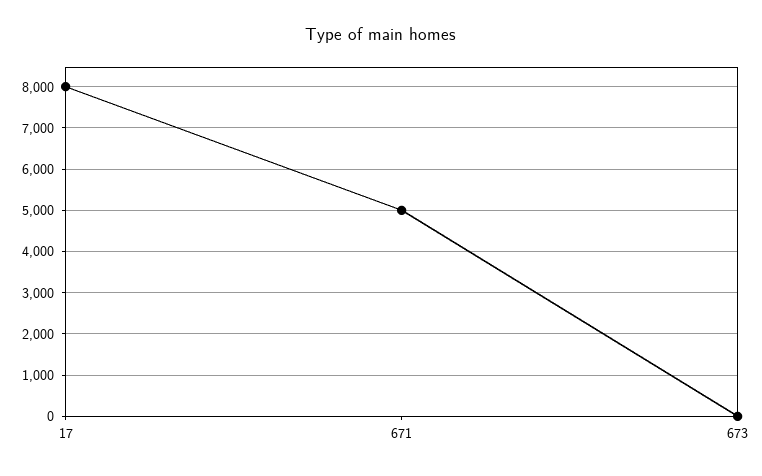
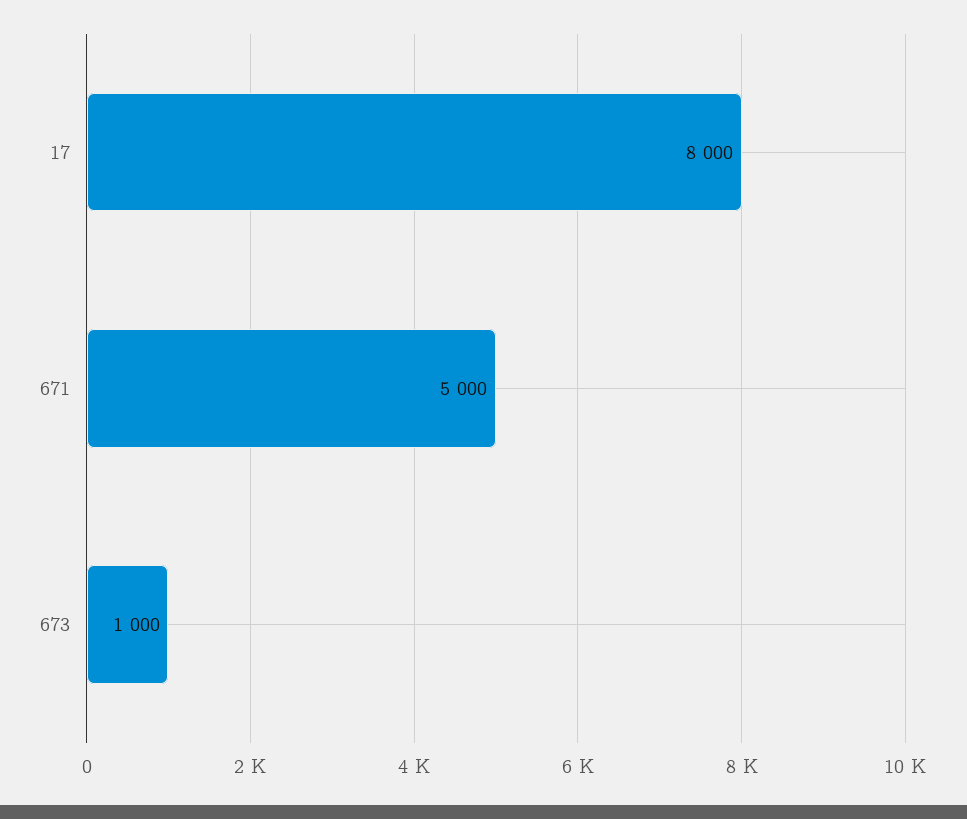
  {
    "17": 8000,
    "671": 5000,
-   "673": 0
+   "673": 1000
  }

